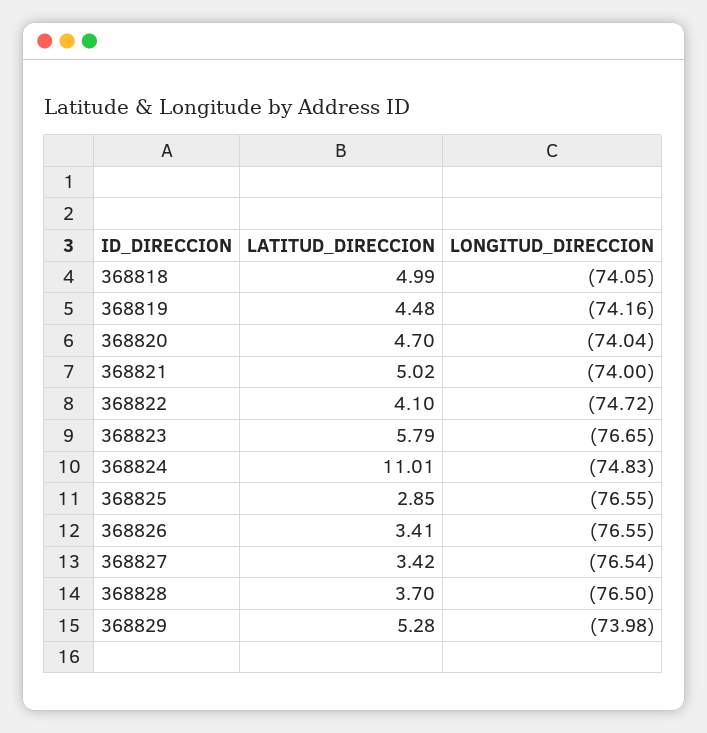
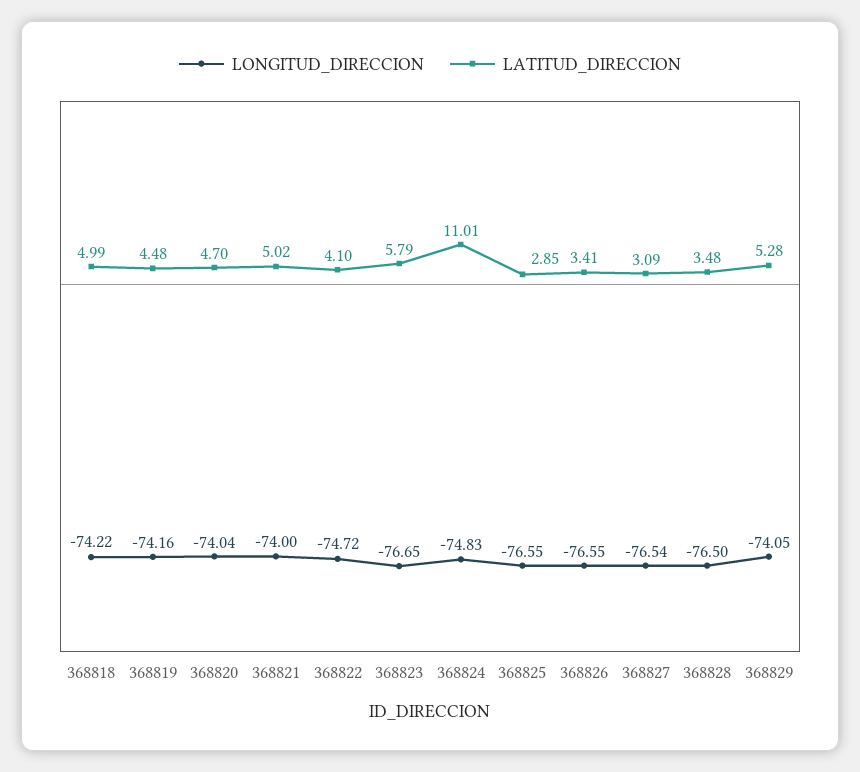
  {
    "LATITUD_DIRECCION": {
      "368818": 4.99,
      "368819": 4.48,
      "368820": 4.7,
      "368821": 5.02,
      "368822": 4.1,
      "368823": 5.79,
      "368824": 11.01,
      "368825": 2.85,
      "368826": 3.41,
-     "368827": 3.42,
+     "368827": 3.09,
-     "368828": 3.7,
+     "368828": 3.48,
      "368829": 5.28
    },
    "LONGITUD_DIRECCION": {
-     "368818": -74.05,
+     "368818": -74.22,
      "368819": -74.16,
      "368820": -74.04,
      "368821": -74,
      "368822": -74.72,
      "368823": -76.65,
      "368824": -74.83,
      "368825": -76.55,
      "368826": -76.55,
      "368827": -76.54,
      "368828": -76.5,
-     "368829": -73.98
+     "368829": -74.05
    }
  }

